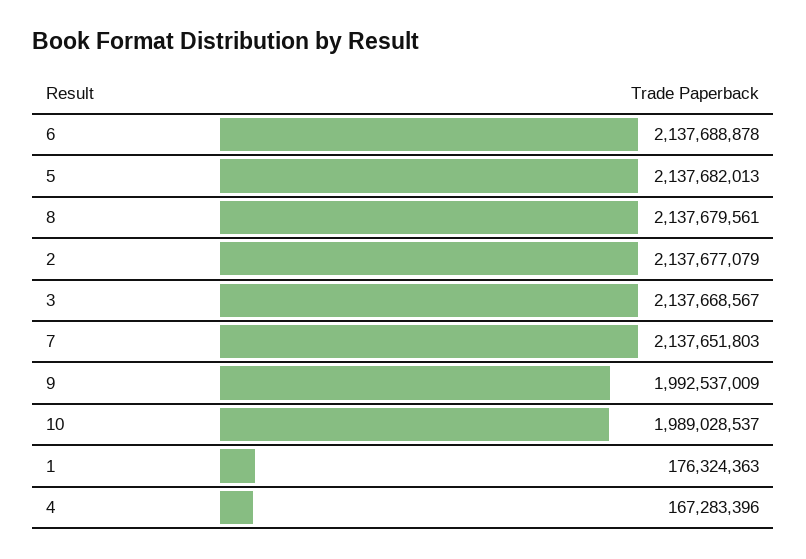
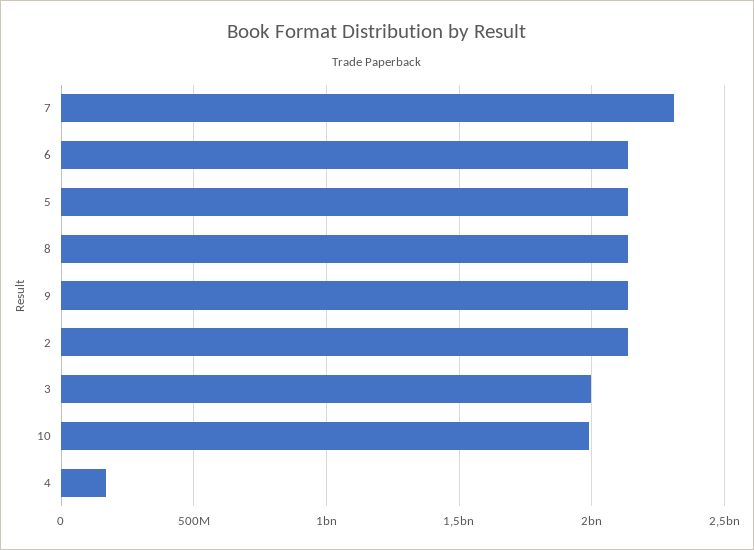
  {
    "6": 2137688878,
    "5": 2137682013,
    "8": 2137679561,
    "2": 2137677079,
-   "3": 2137668567,
+   "3": 2000000000,
-   "7": 2137651803,
+   "7": 2300000000,
-   "9": 1992537009,
+   "9": 2150000000,
    "10": 1989028537,
-   "1": 176324363,
    "4": 167283396
  }

